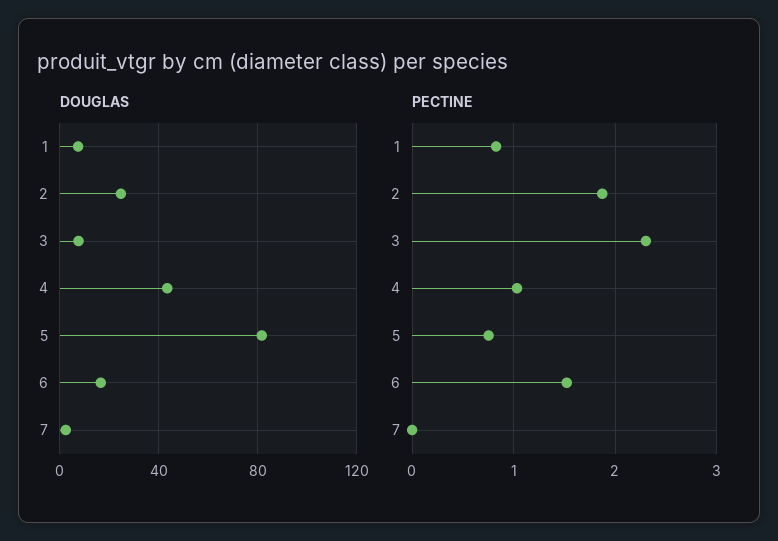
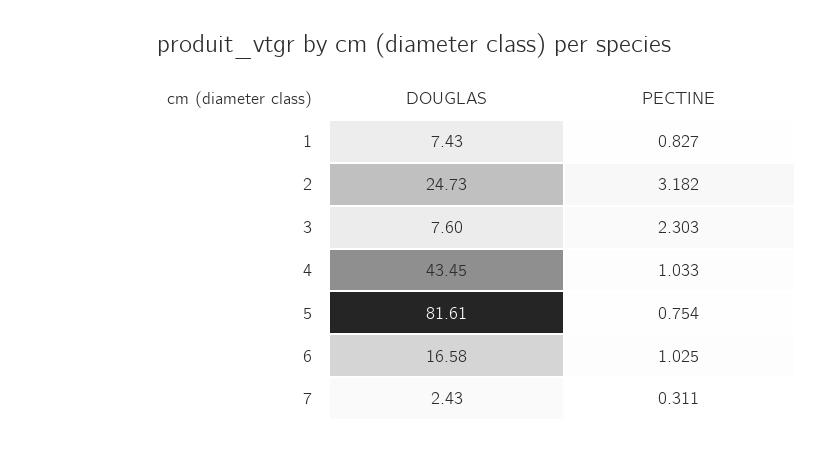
  {
    "DOUGLAS": {
      "1": 7.43,
      "2": 24.73,
      "3": 7.6,
      "4": 43.45,
      "5": 81.61,
      "6": 16.58,
      "7": 2.43
    },
    "PECTINE": {
      "1": 0.827,
-     "2": 1.9,
+     "2": 3.182,
      "3": 2.303,
      "4": 1.033,
      "5": 0.754,
-     "6": 1.5,
+     "6": 1.025,
-     "7": 0
+     "7": 0.311
    }
  }

